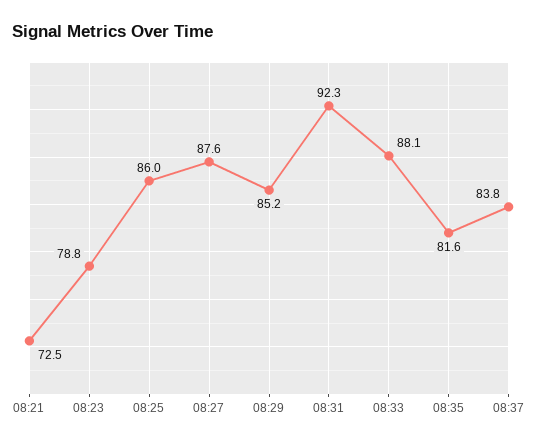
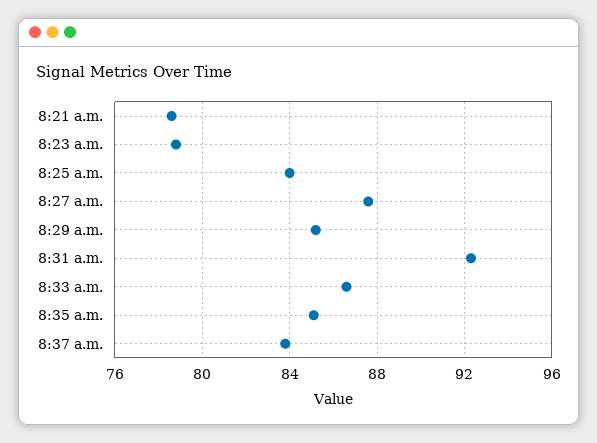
  {
-   "08:21": 72.5,
+   "08:21": 78.5,
    "08:23": 78.8,
-   "08:25": 86,
+   "08:25": 84,
    "08:27": 87.6,
    "08:29": 85.2,
    "08:31": 92.3,
-   "08:33": 88.1,
+   "08:33": 86.5,
-   "08:35": 81.6,
+   "08:35": 85,
    "08:37": 83.8
  }

